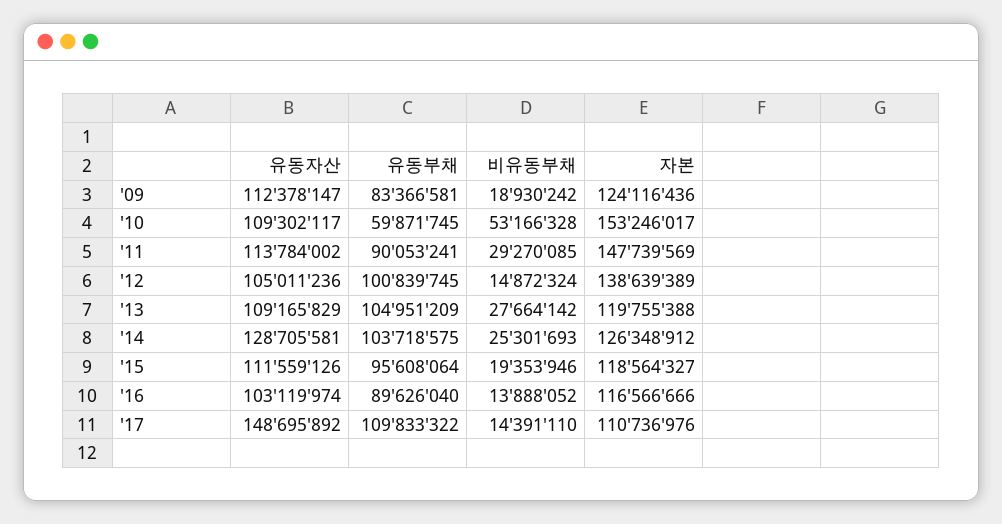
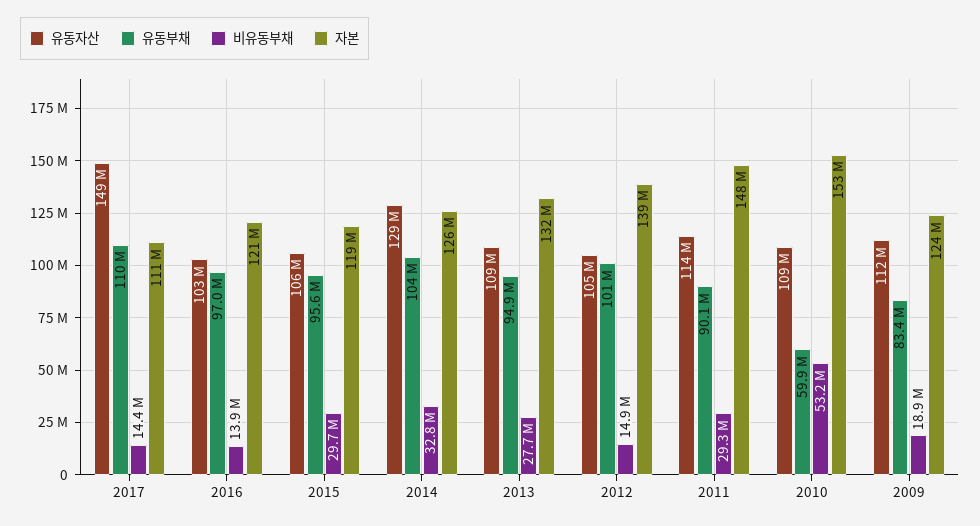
  {
    "유동자산": {
      "'09": 112378147,
      "'10": 109302117,
      "'11": 113784002,
      "'12": 105011236,
      "'13": 109165829,
      "'14": 128705581,
-     "'15": 111559126,
+     "'15": 106000000,
      "'16": 103119974,
      "'17": 148695892
    },
    "유동부채": {
      "'09": 83366581,
      "'10": 59871745,
      "'11": 90053241,
      "'12": 100839745,
-     "'13": 104951209,
+     "'13": 94900000,
      "'14": 103718575,
      "'15": 95608064,
-     "'16": 89626040,
+     "'16": 97000000,
      "'17": 109833322
    },
    "비유동부채": {
      "'09": 18930242,
      "'10": 53166328,
      "'11": 29270085,
      "'12": 14872324,
      "'13": 27664142,
-     "'14": 25301693,
+     "'14": 32800000,
-     "'15": 19353946,
+     "'15": 29700000,
      "'16": 13888052,
      "'17": 14391110
    },
    "자본": {
      "'09": 124116436,
      "'10": 153246017,
      "'11": 147739569,
      "'12": 138639389,
-     "'13": 119755388,
+     "'13": 132000000,
      "'14": 126348912,
      "'15": 118564327,
-     "'16": 116566666,
+     "'16": 121000000,
      "'17": 110736976
    }
  }

